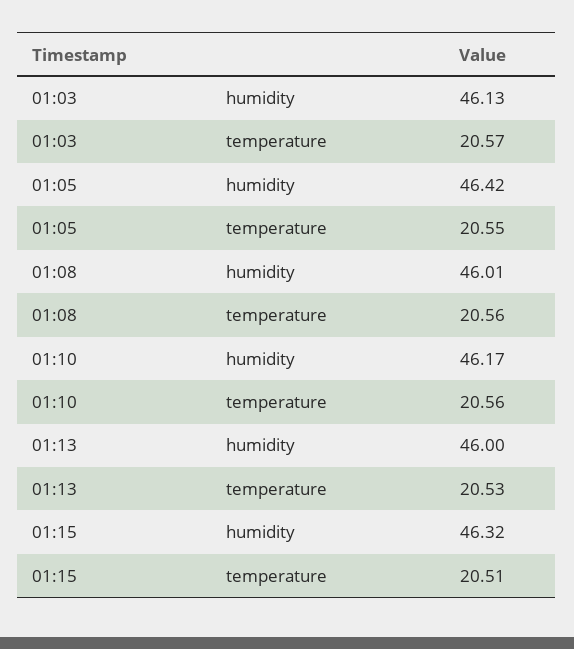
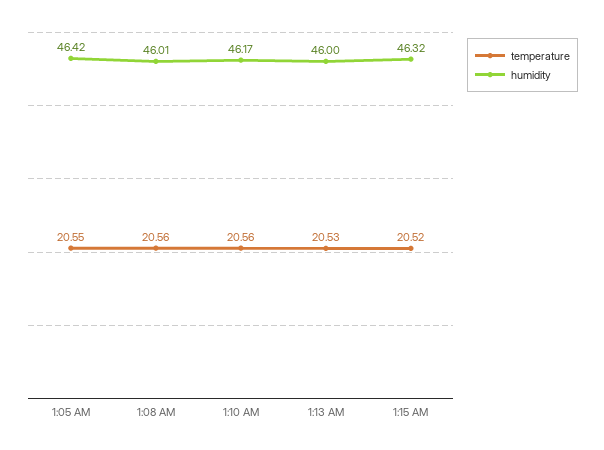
  {
    "humidity": {
-     "01:03": 46.13,
      "01:05": 46.42,
      "01:08": 46.01,
      "01:10": 46.17,
      "01:13": 46,
      "01:15": 46.32
    },
    "temperature": {
-     "01:03": 20.57,
      "01:05": 20.55,
      "01:08": 20.56,
      "01:10": 20.56,
      "01:13": 20.53,
-     "01:15": 20.51
+     "01:15": 20.52
    }
  }

